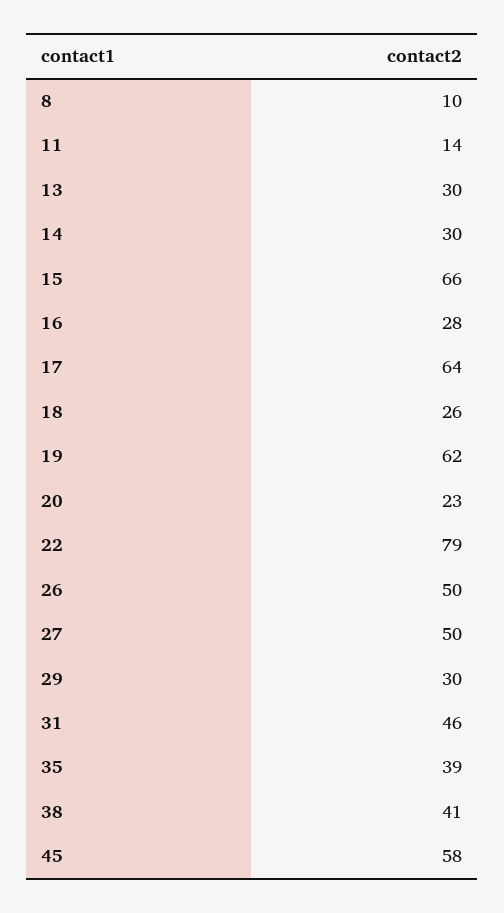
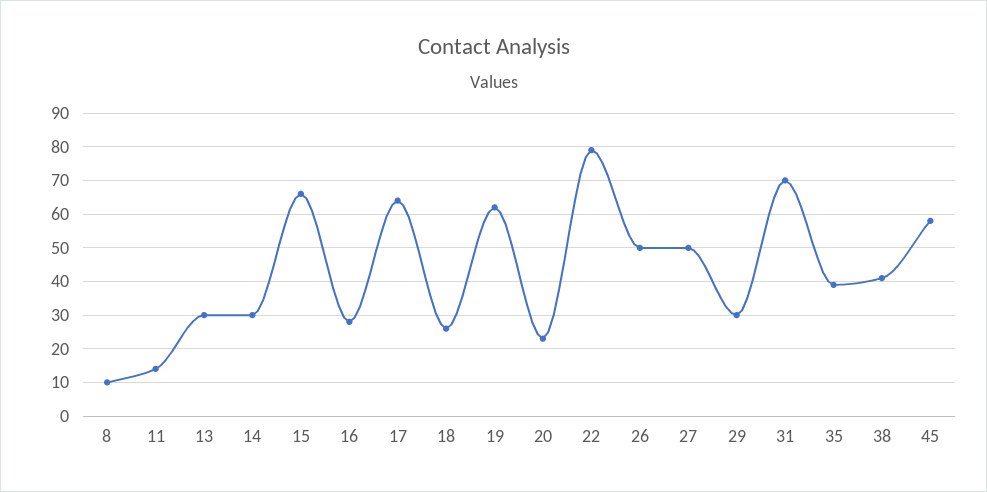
  {
    "8": 10,
    "11": 14,
    "13": 30,
    "14": 30,
    "15": 66,
    "16": 28,
    "17": 64,
    "18": 26,
    "19": 62,
    "20": 23,
    "22": 79,
    "26": 50,
    "27": 50,
    "29": 30,
-   "31": 46,
+   "31": 70,
    "35": 39,
    "38": 41,
    "45": 58
  }

